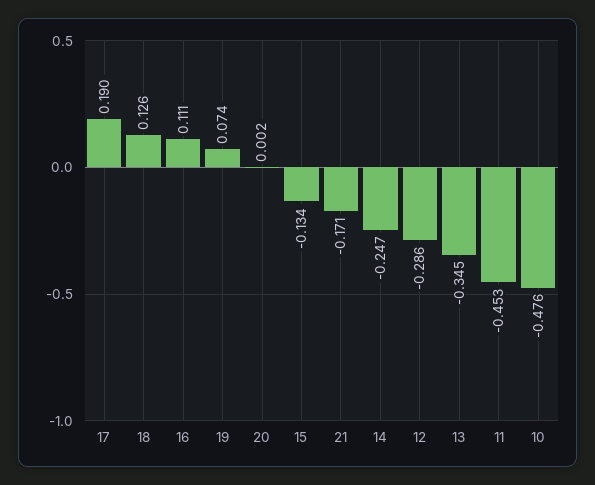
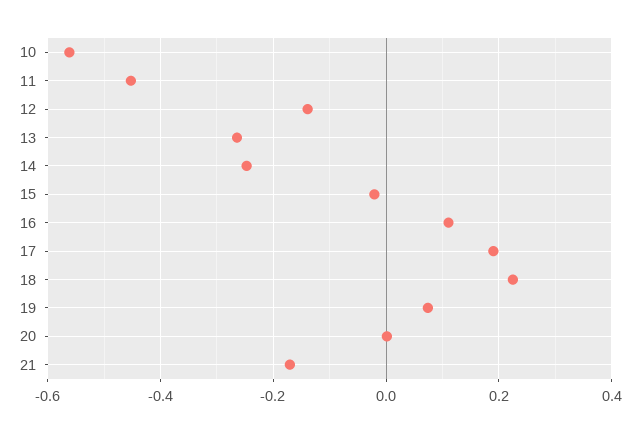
  {
    "17": 0.19,
-   "18": 0.126,
+   "18": 0.22,
    "16": 0.111,
    "19": 0.074,
    "20": 0.002,
-   "15": -0.134,
+   "15": -0.02,
    "21": -0.171,
    "14": -0.247,
-   "12": -0.286,
+   "12": -0.14,
-   "13": -0.345,
+   "13": -0.26,
    "11": -0.453,
-   "10": -0.476
+   "10": -0.56
  }

